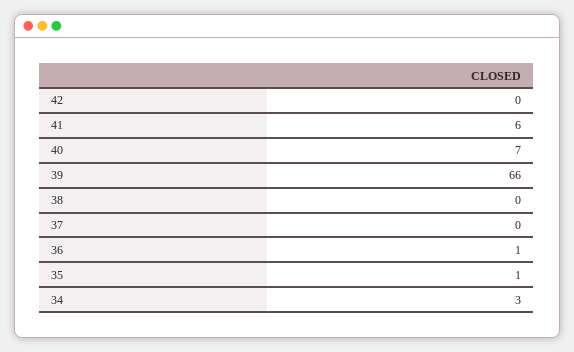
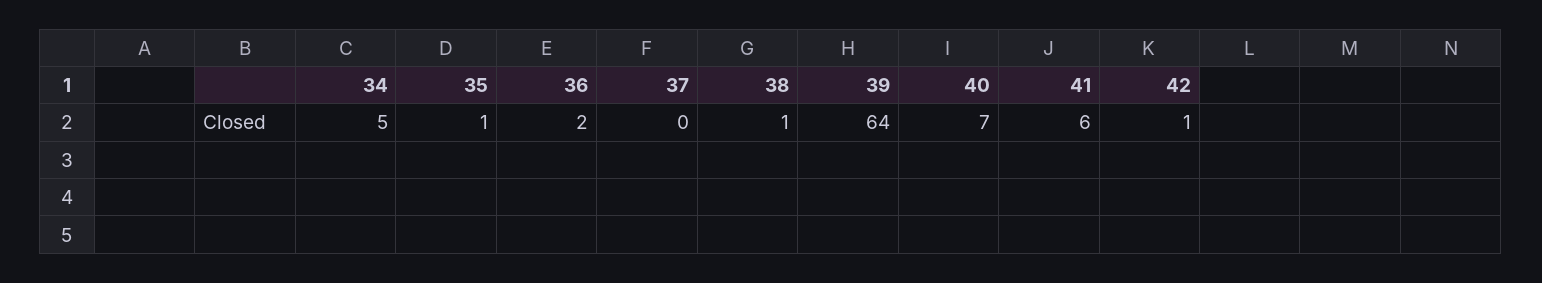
  {
-   "42": 0,
+   "42": 1,
    "41": 6,
    "40": 7,
-   "39": 66,
+   "39": 64,
-   "38": 0,
+   "38": 1,
    "37": 0,
-   "36": 1,
+   "36": 2,
    "35": 1,
-   "34": 3
+   "34": 5
  }

